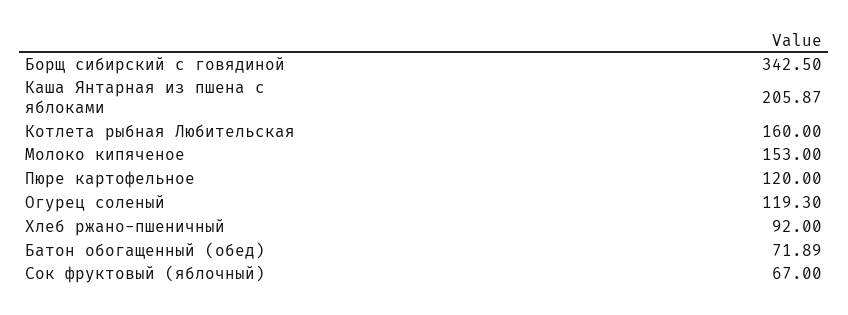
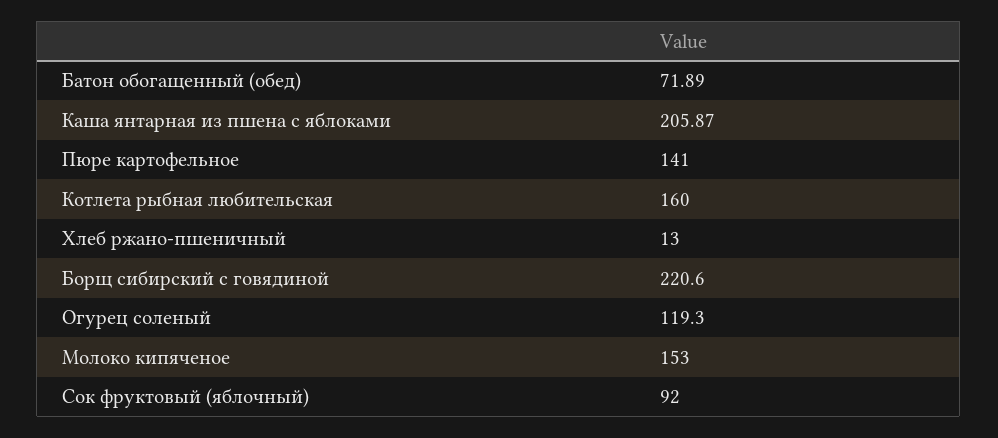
  {
-   "Борщ сибирский с говядиной": 342.5,
+   "Борщ сибирский с говядиной": 220.6,
    "Каша Янтарная из пшена с яблоками": 205.87,
    "Котлета рыбная Любительская": 160,
    "Молоко кипяченое": 153,
-   "Пюре картофельное": 120,
+   "Пюре картофельное": 141,
    "Огурец соленый": 119.3,
-   "Хлеб ржано-пшеничный": 92,
+   "Хлеб ржано-пшеничный": 13,
    "Батон обогащенный (обед)": 71.89,
-   "Сок фруктовый (яблочный)": 67
+   "Сок фруктовый (яблочный)": 92
  }

